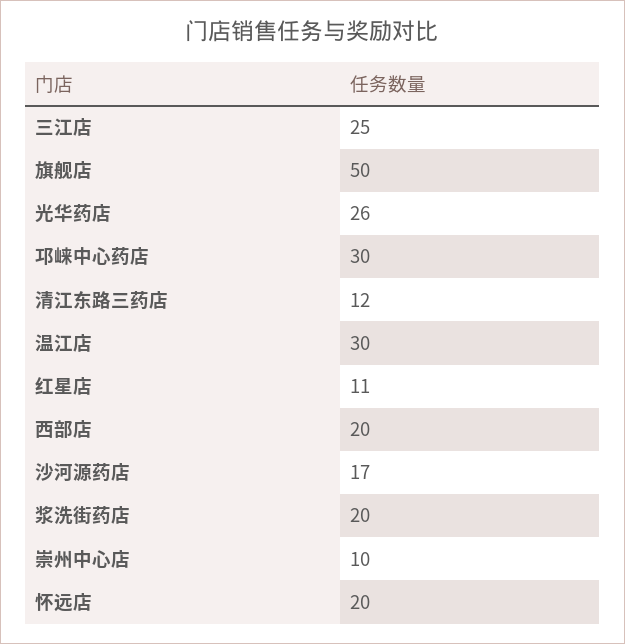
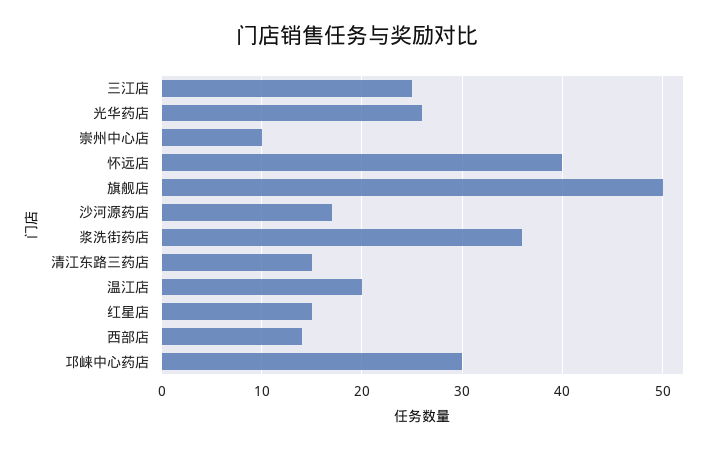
  {
    "三江店": 25,
    "旗舰店": 50,
    "光华药店": 26,
    "邛崃中心药店": 30,
-   "清江东路三药店": 12,
+   "清江东路三药店": 15,
-   "温江店": 30,
+   "温江店": 20,
-   "红星店": 11,
+   "红星店": 15,
-   "西部店": 20,
+   "西部店": 14,
    "沙河源药店": 17,
-   "浆洗街药店": 20,
+   "浆洗街药店": 36,
    "崇州中心店": 10,
-   "怀远店": 20
+   "怀远店": 40
  }

